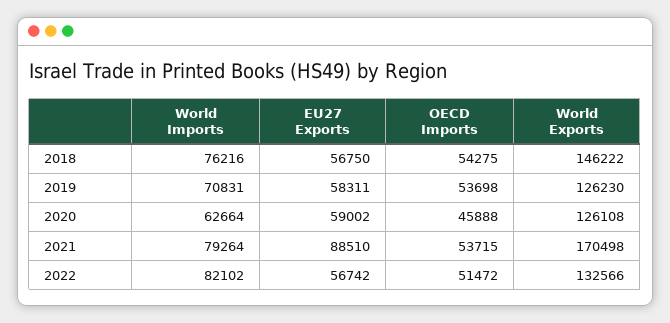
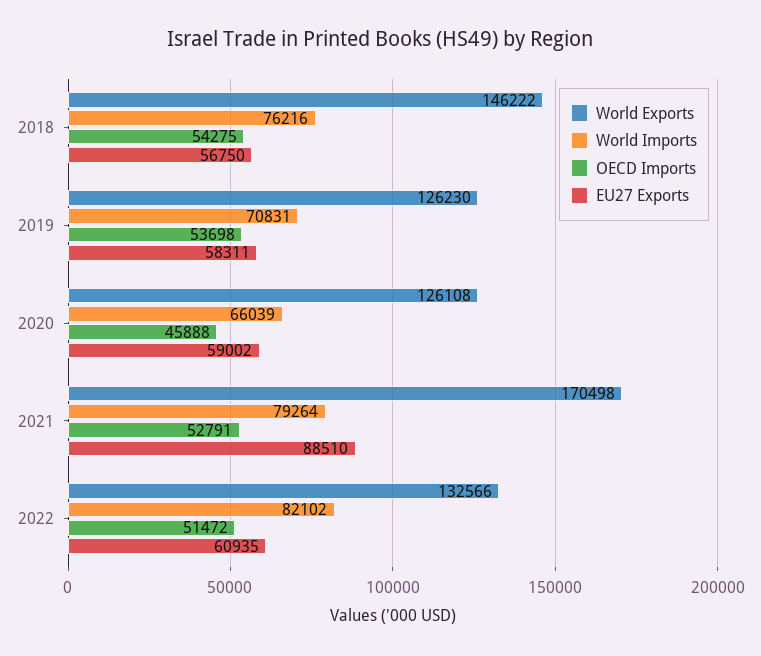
  {
    "World Imports": {
      "2018": 76216,
      "2019": 70831,
-     "2020": 62664,
+     "2020": 66039,
      "2021": 79264,
      "2022": 82102
    },
    "EU27 Exports": {
      "2018": 56750,
      "2019": 58311,
      "2020": 59002,
      "2021": 88510,
-     "2022": 56742
+     "2022": 60935
    },
    "OECD Imports": {
      "2018": 54275,
      "2019": 53698,
      "2020": 45888,
-     "2021": 53715,
+     "2021": 52791,
      "2022": 51472
    },
    "World Exports": {
      "2018": 146222,
      "2019": 126230,
      "2020": 126108,
      "2021": 170498,
      "2022": 132566
    }
  }

